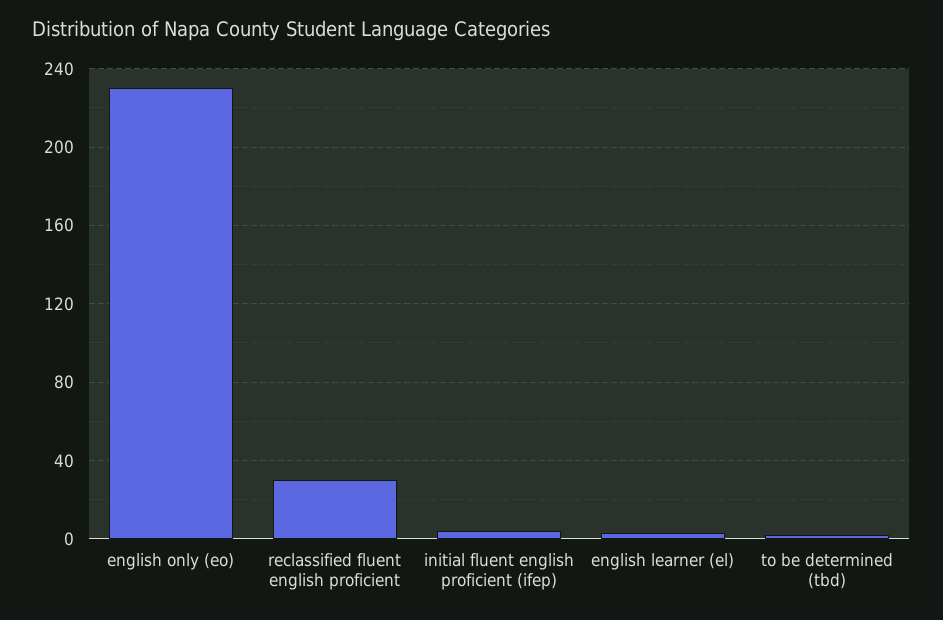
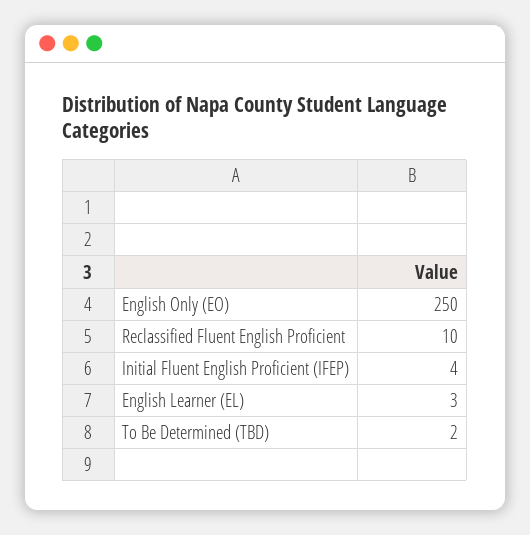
  {
-   "english only (eo)": 230,
+   "english only (eo)": 250,
-   "reclassified fluent english proficient": 30,
+   "reclassified fluent english proficient": 10,
    "initial fluent english proficient (ifep)": 4,
    "english learner (el)": 3,
    "to be determined (tbd)": 2
  }

